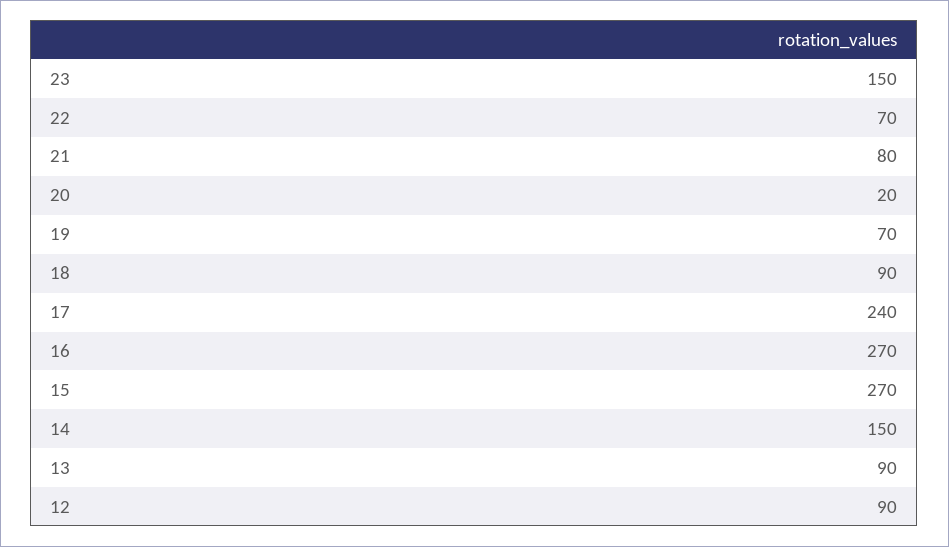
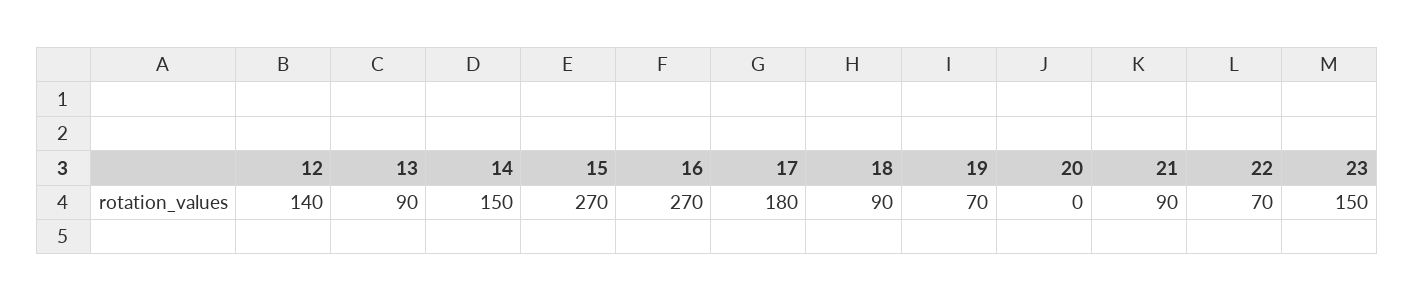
  {
    "23": 150,
    "22": 70,
-   "21": 80,
+   "21": 90,
-   "20": 20,
+   "20": 0,
    "19": 70,
    "18": 90,
-   "17": 240,
+   "17": 180,
    "16": 270,
    "15": 270,
    "14": 150,
    "13": 90,
-   "12": 90
+   "12": 140
  }

